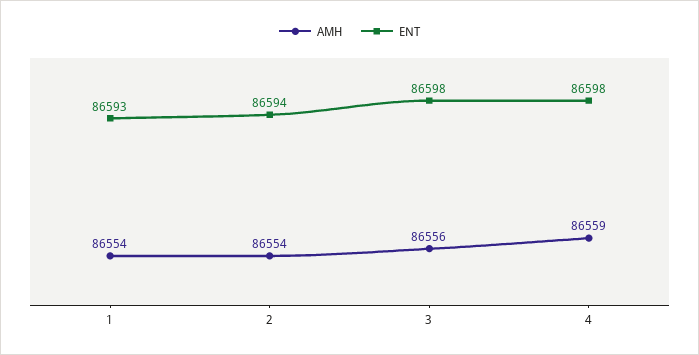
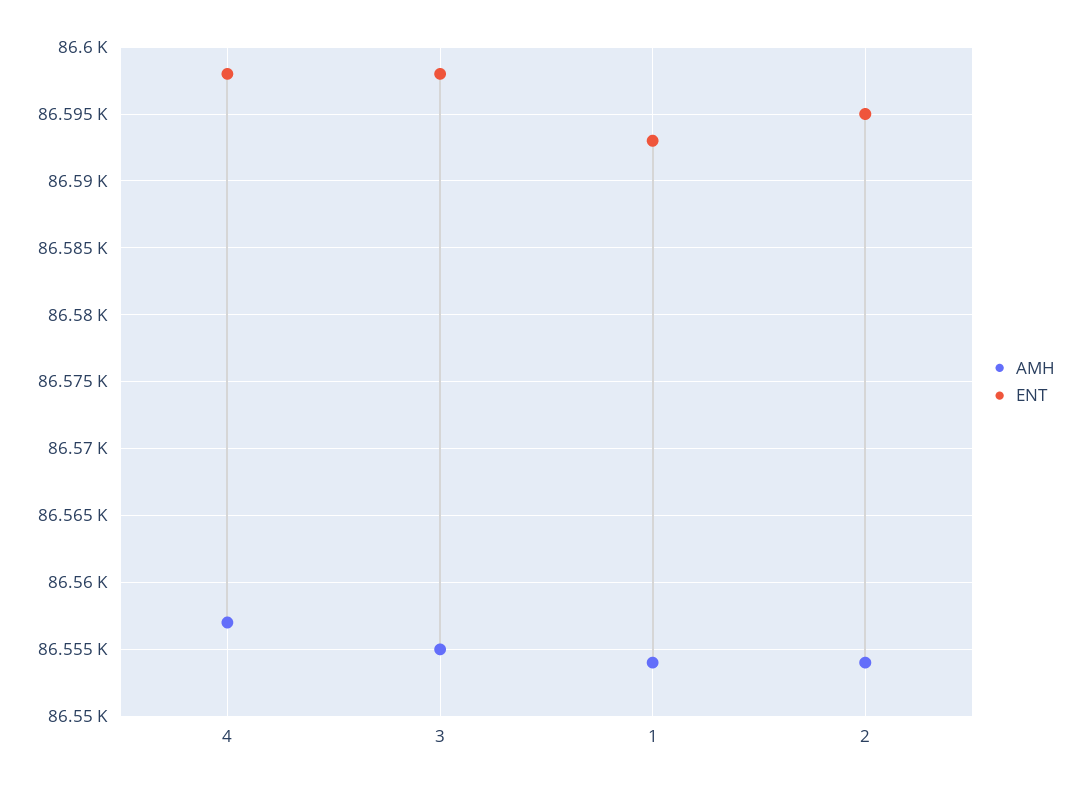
  {
    "AMH": {
      "1": 86554,
      "2": 86554,
-     "3": 86556,
+     "3": 86555,
-     "4": 86559
+     "4": 86557
    },
    "ENT": {
      "1": 86593,
-     "2": 86594,
+     "2": 86595,
      "3": 86598,
      "4": 86598
    }
  }

